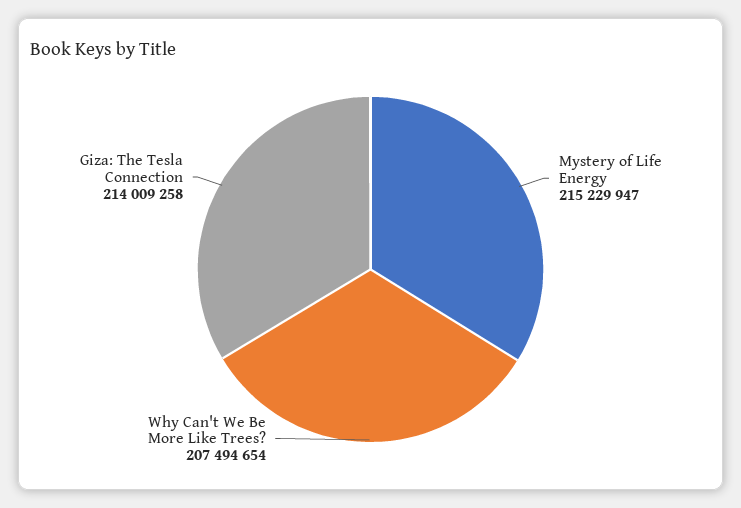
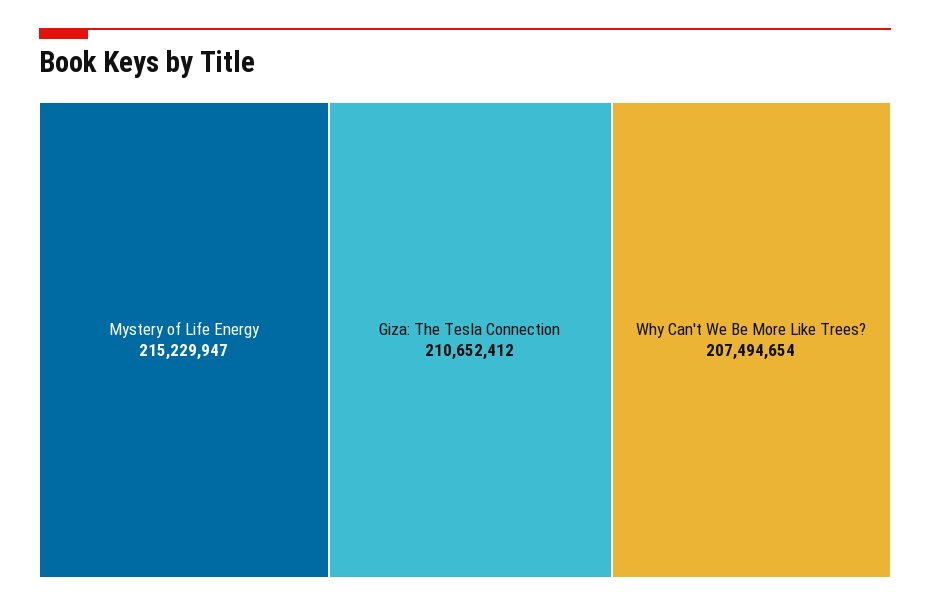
  {
    "Mystery of Life Energy": 215229947,
    "Why Can't We Be More Like Trees?": 207494654,
-   "Giza: The Tesla Connection": 214009258
+   "Giza: The Tesla Connection": 210652412
  }

